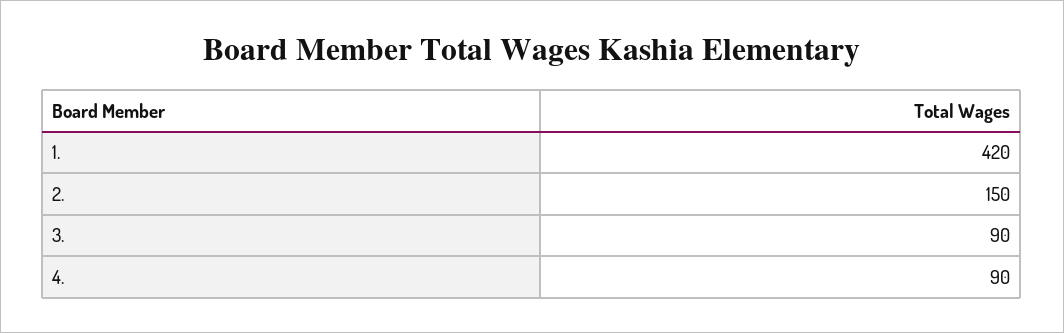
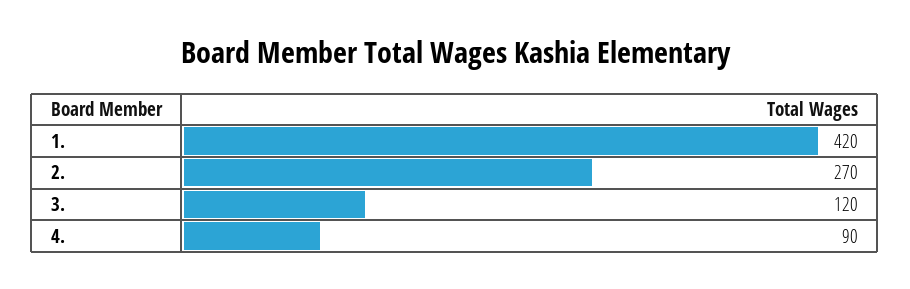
  {
    "1.": 420,
-   "2.": 150,
+   "2.": 270,
-   "3.": 90,
+   "3.": 120,
    "4.": 90
  }

